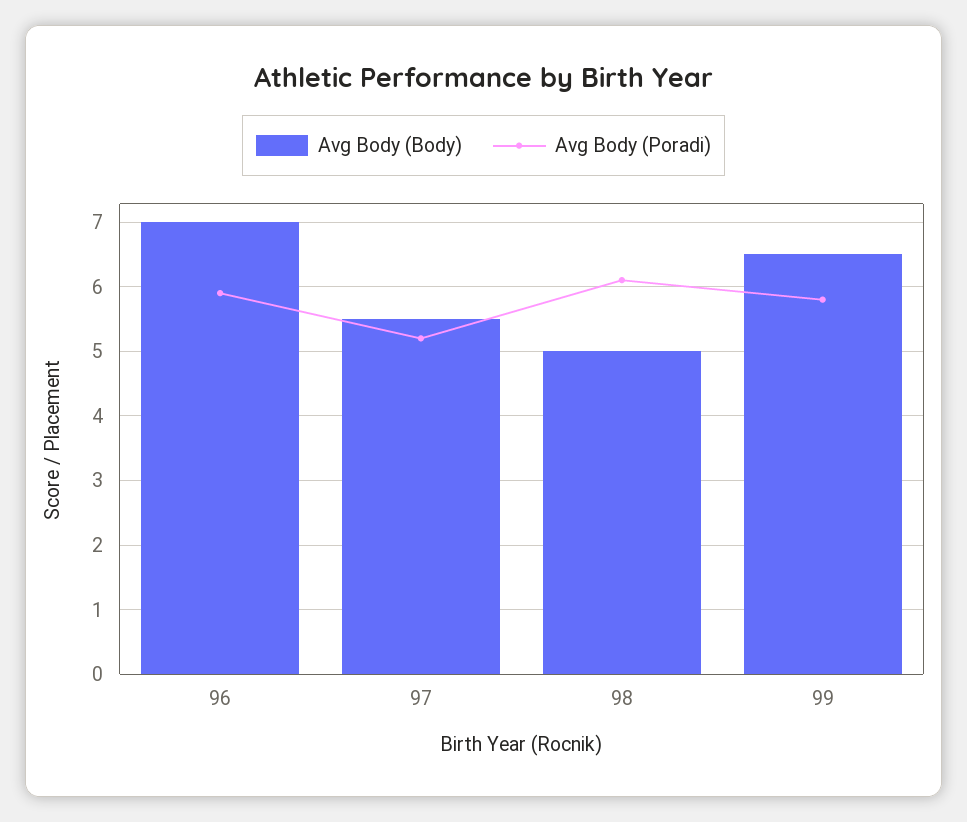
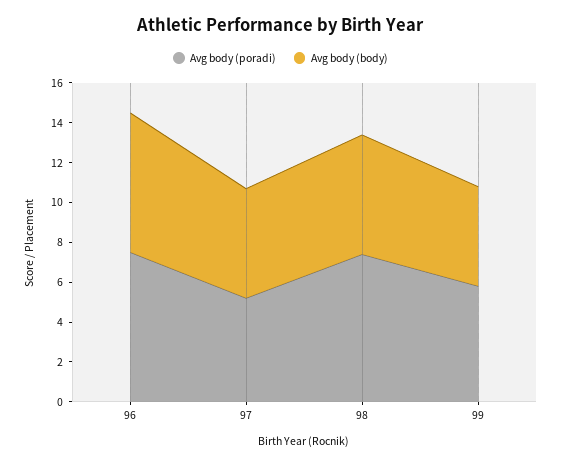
  {
    "Avg Body (Body)": {
      "96": 7,
      "97": 5.5,
-     "98": 5,
+     "98": 6,
-     "99": 6.5
+     "99": 5
    },
    "Avg Body (Poradi)": {
-     "96": 5.9,
+     "96": 7.5,
      "97": 5.2,
-     "98": 6.1,
+     "98": 7.5,
      "99": 5.8
    }
  }

